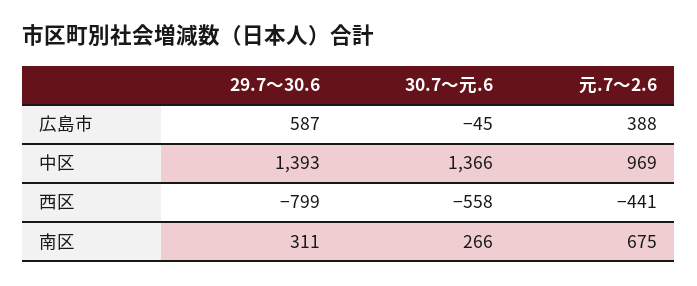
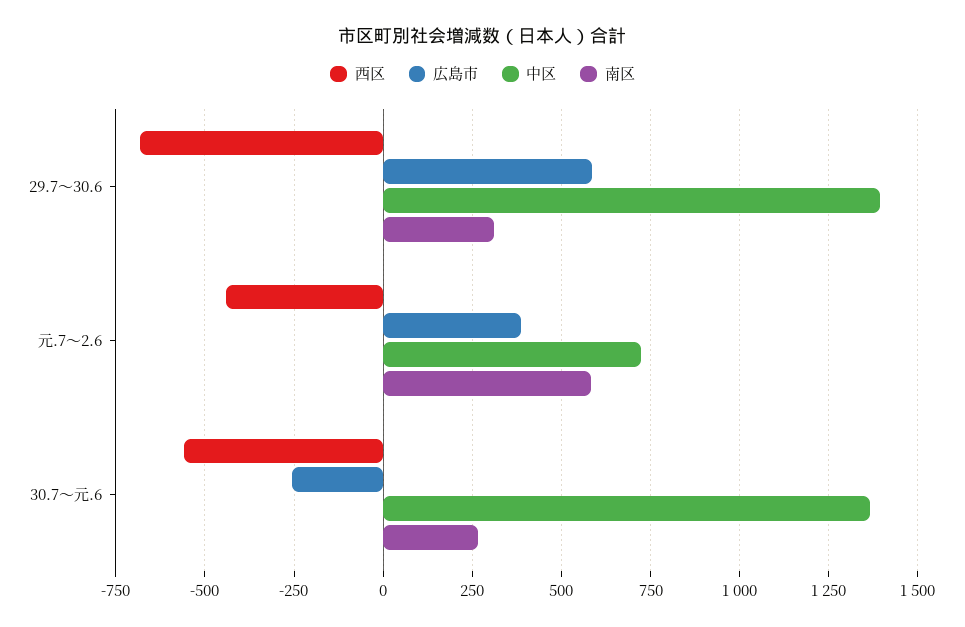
  {
    "広島市": {
      "29.7～30.6": 587,
-     "30.7～元.6": -45,
+     "30.7～元.6": -250,
      "元.7～2.6": 388
    },
    "中区": {
      "29.7～30.6": 1393,
      "30.7～元.6": 1366,
-     "元.7～2.6": 969
+     "元.7～2.6": 725
    },
    "西区": {
-     "29.7～30.6": -799,
+     "29.7～30.6": -675,
      "30.7～元.6": -558,
      "元.7～2.6": -441
    },
    "南区": {
      "29.7～30.6": 311,
      "30.7～元.6": 266,
-     "元.7～2.6": 675
+     "元.7～2.6": 575
    }
  }

